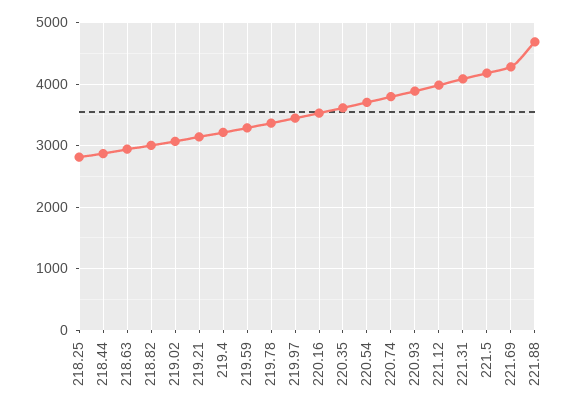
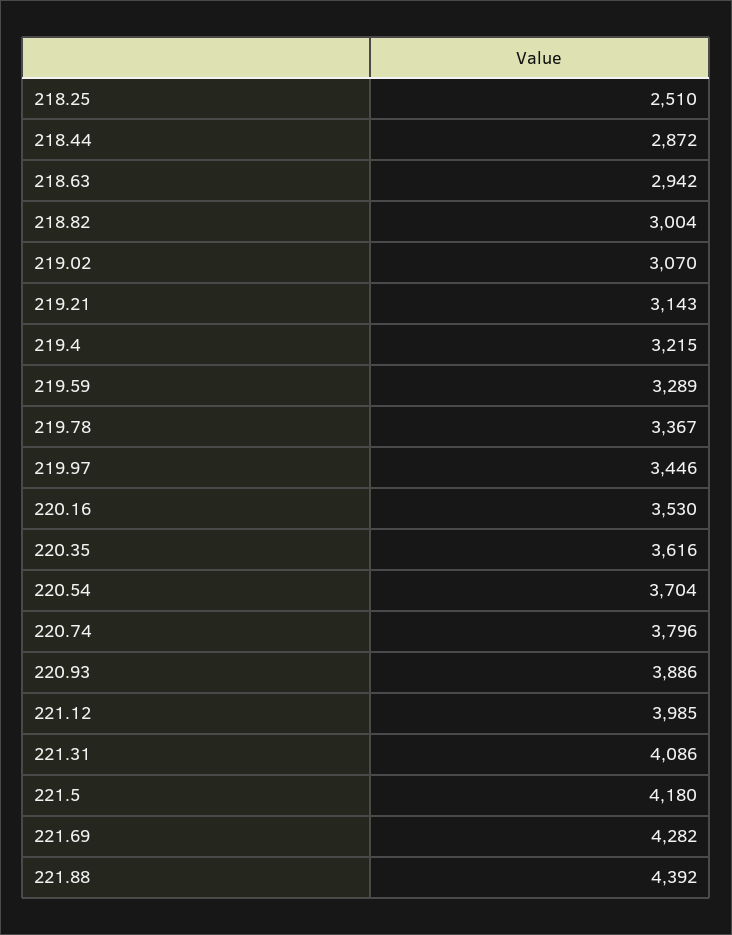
  {
-   "218.25": 2800,
+   "218.25": 2510,
    "218.44": 2872,
    "218.63": 2942,
    "218.82": 3004,
    "219.02": 3070,
    "219.21": 3143,
    "219.4": 3215,
    "219.59": 3289,
    "219.78": 3367,
    "219.97": 3446,
    "220.16": 3530,
    "220.35": 3616,
    "220.54": 3704,
    "220.74": 3796,
    "220.93": 3886,
    "221.12": 3985,
    "221.31": 4086,
    "221.5": 4180,
    "221.69": 4282,
-   "221.88": 4700
+   "221.88": 4392
  }

